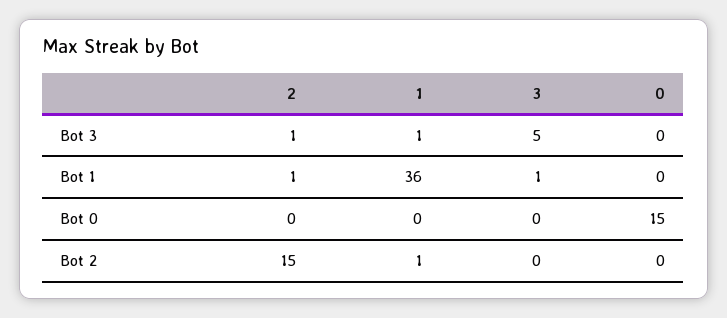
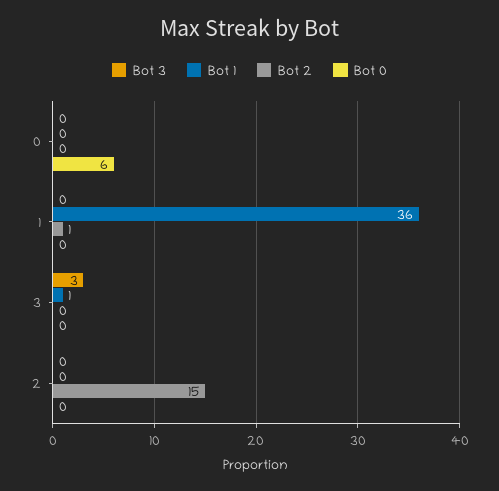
  {
    "Bot 3": {
-     "2": 1,
+     "2": 0,
-     "1": 1,
+     "1": 0,
-     "3": 5,
+     "3": 3,
      "0": 0
    },
    "Bot 1": {
-     "2": 1,
+     "2": 0,
      "1": 36,
      "3": 1,
      "0": 0
    },
    "Bot 0": {
      "2": 0,
      "1": 0,
      "3": 0,
-     "0": 15
+     "0": 6
    },
    "Bot 2": {
      "2": 15,
      "1": 1,
      "3": 0,
      "0": 0
    }
  }

